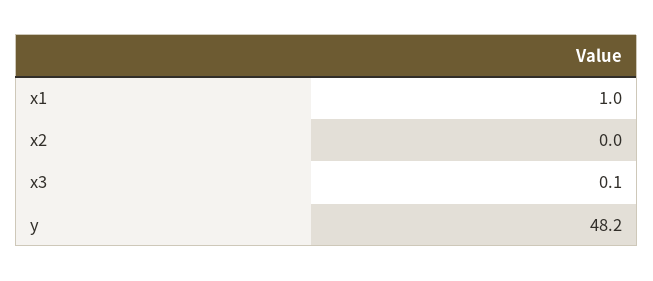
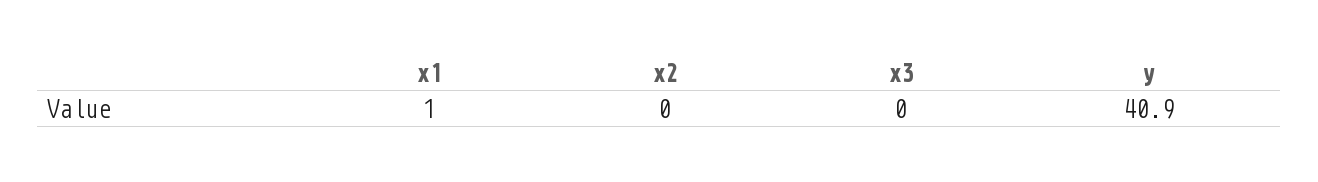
  {
    "x1": 1,
    "x2": 0,
-   "x3": 0.1,
+   "x3": 0,
-   "y": 48.2
+   "y": 40.9
  }

